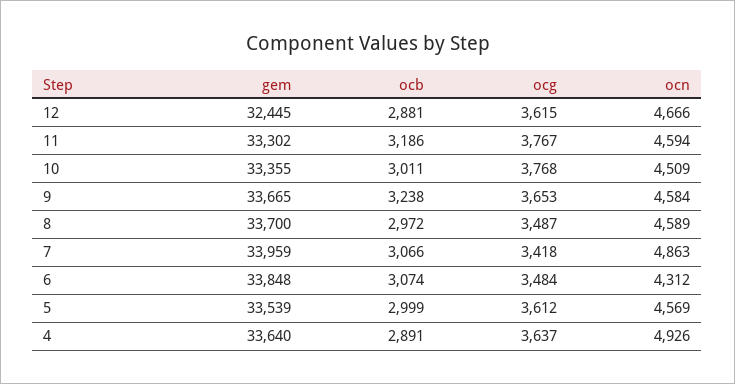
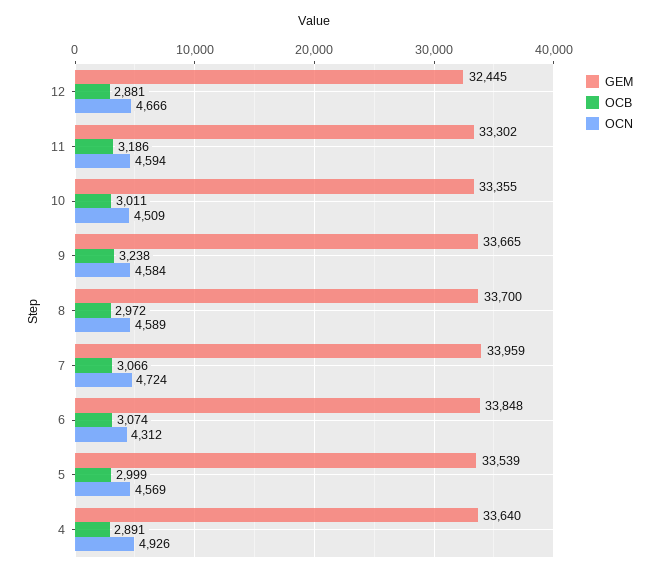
  {
    "gem": {
      "12": 32445,
      "11": 33302,
      "10": 33355,
      "9": 33665,
      "8": 33700,
      "7": 33959,
      "6": 33848,
      "5": 33539,
      "4": 33640
    },
    "ocb": {
      "12": 2881,
      "11": 3186,
      "10": 3011,
      "9": 3238,
      "8": 2972,
      "7": 3066,
      "6": 3074,
      "5": 2999,
      "4": 2891
    },
-   "ocg": {
-     "12": 3615,
-     "11": 3767,
-     "10": 3768,
-     "9": 3653,
-     "8": 3487,
-     "7": 3418,
-     "6": 3484,
-     "5": 3612,
-     "4": 3637
-   },
    "ocn": {
      "12": 4666,
      "11": 4594,
      "10": 4509,
      "9": 4584,
      "8": 4589,
-     "7": 4863,
+     "7": 4724,
      "6": 4312,
      "5": 4569,
      "4": 4926
    }
  }

